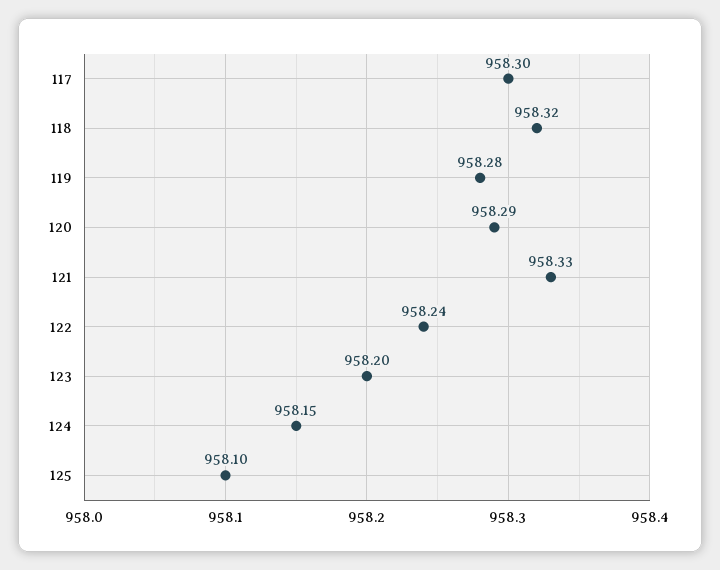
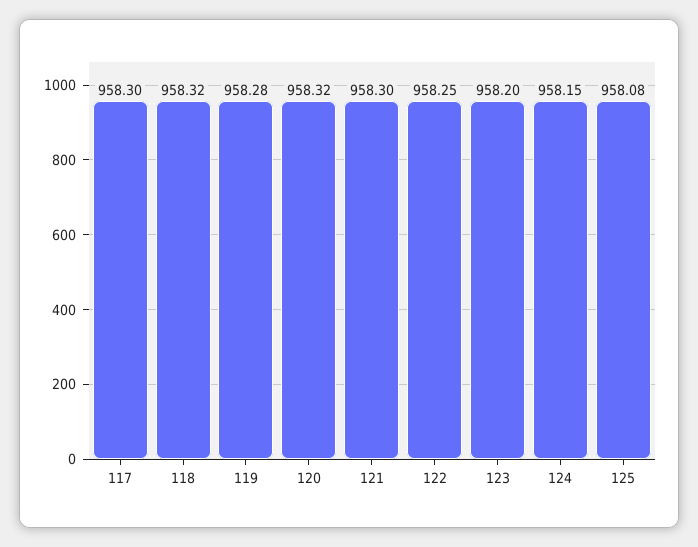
  {
    "117": 958.3,
    "118": 958.32,
    "119": 958.28,
-   "120": 958.29,
+   "120": 958.32,
-   "121": 958.33,
+   "121": 958.3,
-   "122": 958.24,
+   "122": 958.25,
    "123": 958.2,
    "124": 958.15,
-   "125": 958.1
+   "125": 958.08
  }

